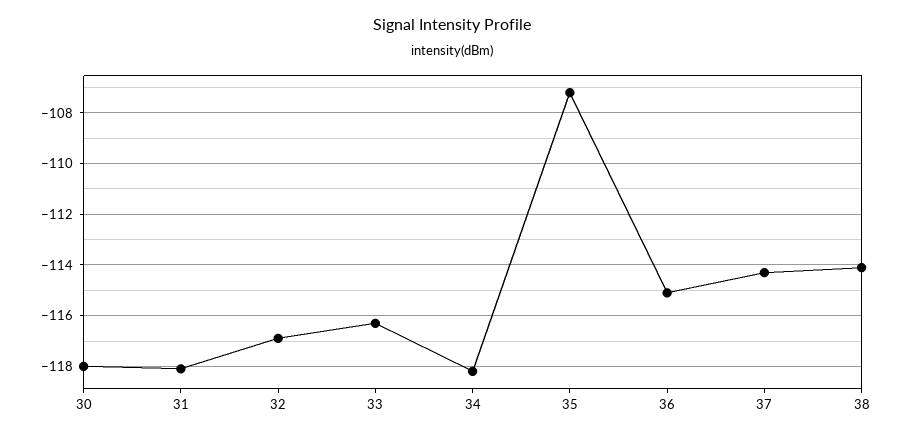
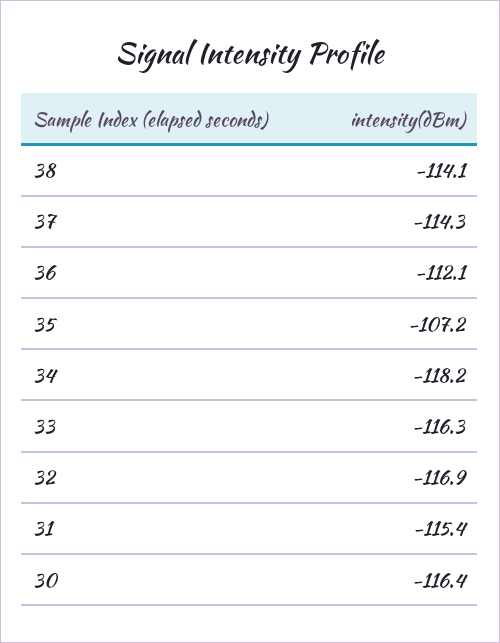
  {
-   "30": -118,
+   "30": -116.4,
-   "31": -118,
+   "31": -115.4,
    "32": -116.9,
    "33": -116.3,
    "34": -118.2,
    "35": -107.2,
-   "36": -115,
+   "36": -112.1,
    "37": -114.3,
    "38": -114.1
  }

